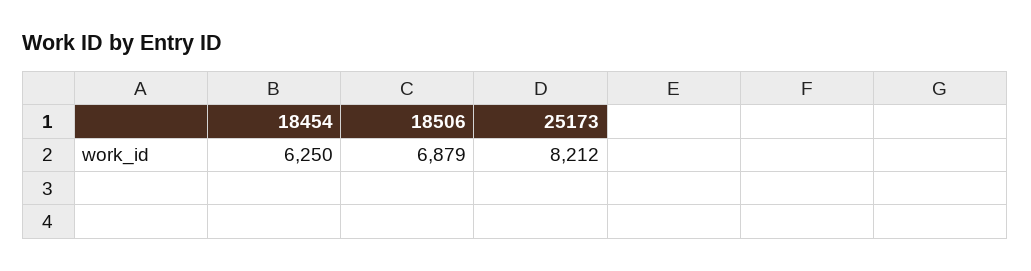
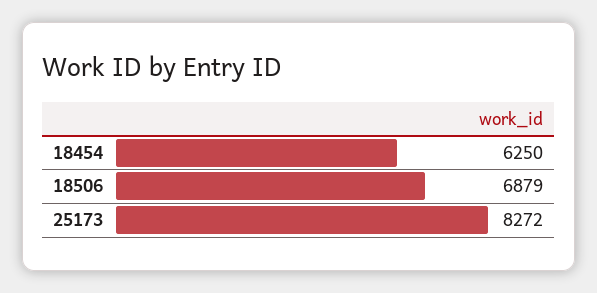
  {
    "18454": 6250,
    "18506": 6879,
-   "25173": 8212
+   "25173": 8272
  }

